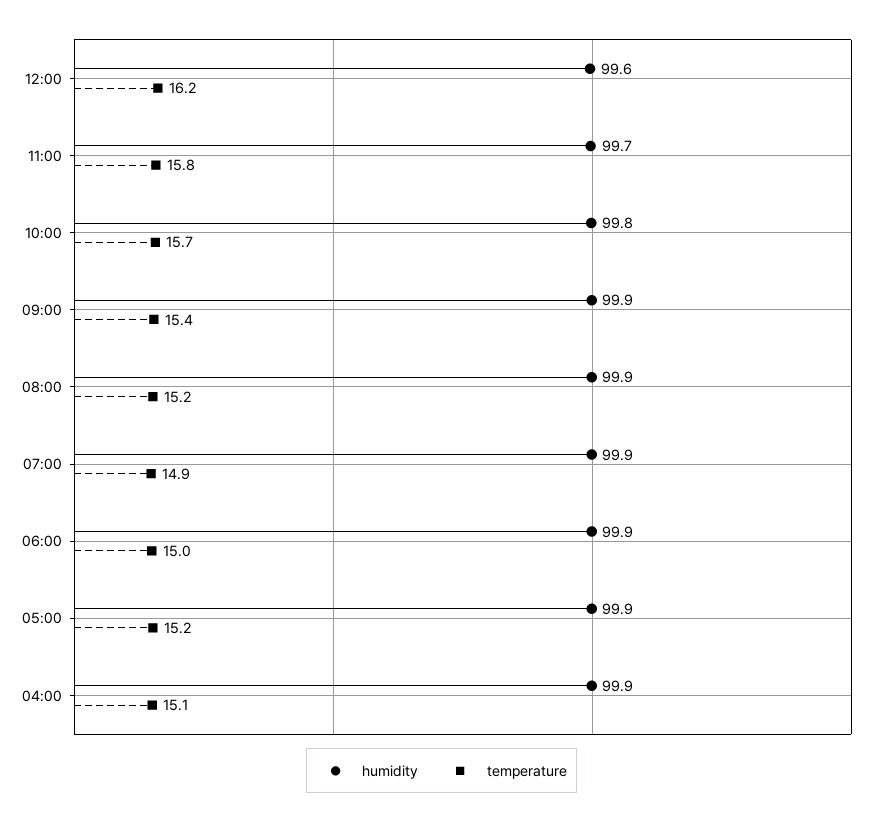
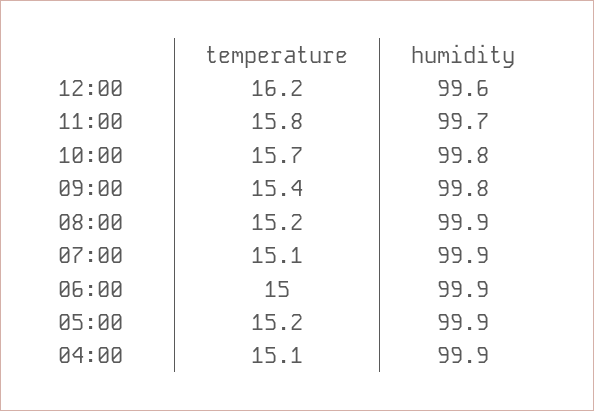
  {
    "humidity": {
      "12:00": 99.6,
      "11:00": 99.7,
      "10:00": 99.8,
-     "09:00": 99.9,
+     "09:00": 99.8,
      "08:00": 99.9,
      "07:00": 99.9,
      "06:00": 99.9,
      "05:00": 99.9,
      "04:00": 99.9
    },
    "temperature": {
      "12:00": 16.2,
      "11:00": 15.8,
      "10:00": 15.7,
      "09:00": 15.4,
      "08:00": 15.2,
-     "07:00": 14.9,
+     "07:00": 15.1,
      "06:00": 15,
      "05:00": 15.2,
      "04:00": 15.1
    }
  }

